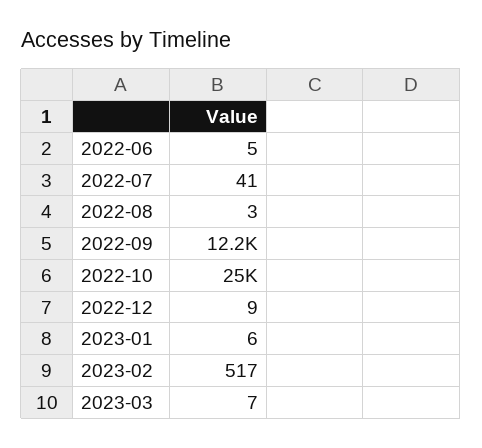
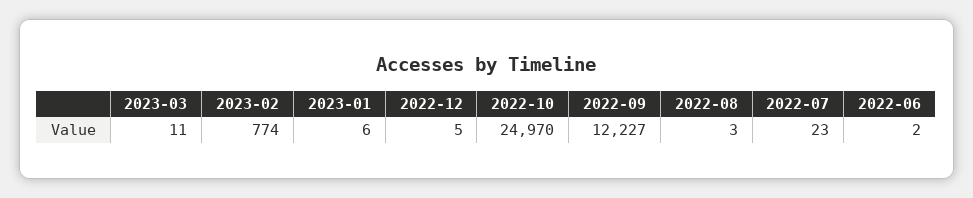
  {
-   "2022-06": 5,
+   "2022-06": 2,
-   "2022-07": 41,
+   "2022-07": 23,
    "2022-08": 3,
    "2022-09": 12227,
    "2022-10": 24970,
-   "2022-12": 9,
+   "2022-12": 5,
    "2023-01": 6,
-   "2023-02": 517,
+   "2023-02": 774,
-   "2023-03": 7
+   "2023-03": 11
  }

